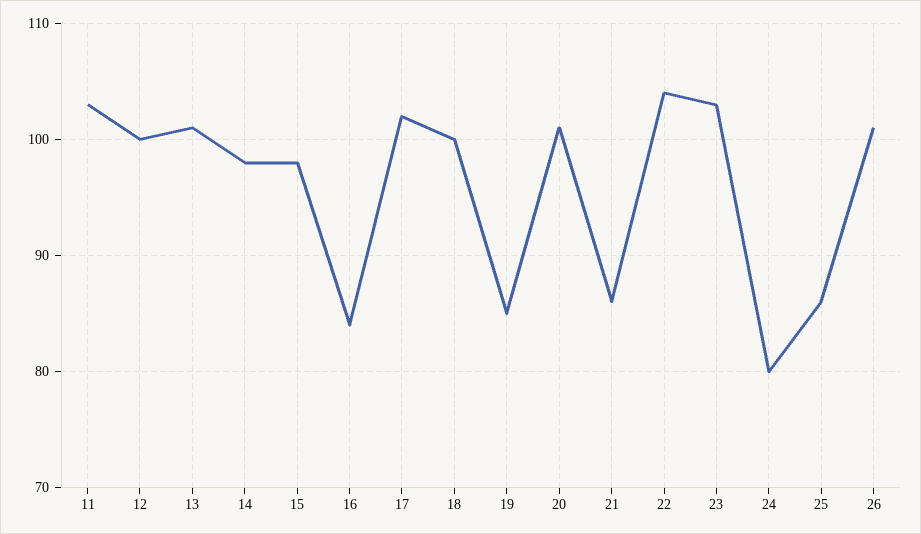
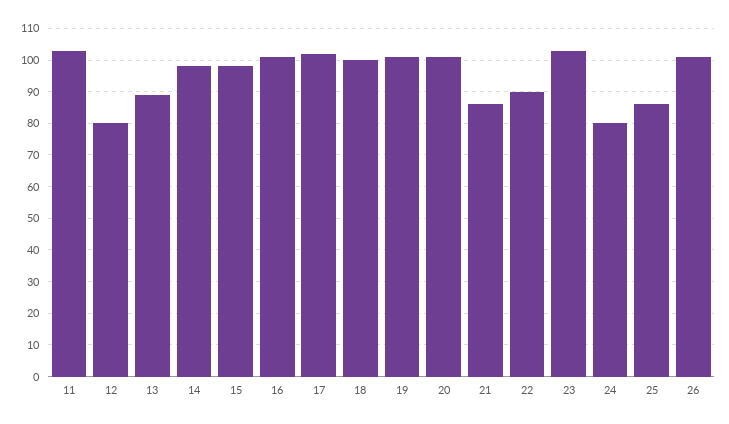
  {
    "11": 103,
-   "12": 100,
+   "12": 80,
-   "13": 101,
+   "13": 90,
    "14": 98,
    "15": 98,
-   "16": 84,
+   "16": 100,
    "17": 102,
    "18": 100,
-   "19": 85,
+   "19": 100,
    "20": 101,
    "21": 86,
-   "22": 104,
+   "22": 90,
    "23": 103,
    "24": 80,
    "25": 86,
    "26": 101
  }

